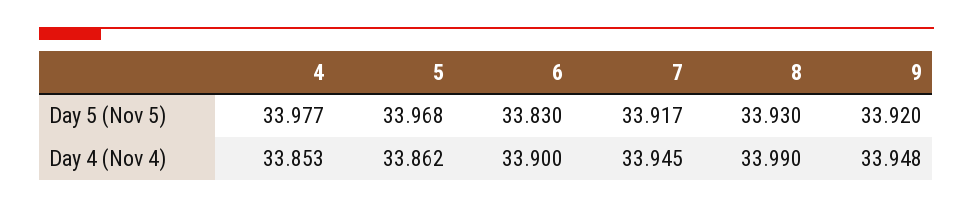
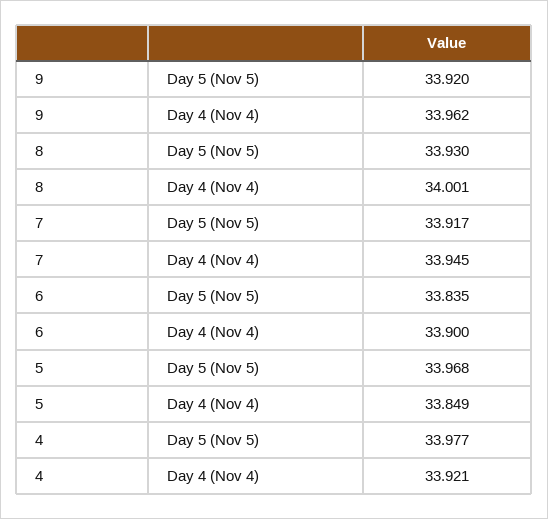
  {
    "4": {
      "Day 5 (Nov 5)": 33.977,
-     "Day 4 (Nov 4)": 33.853
+     "Day 4 (Nov 4)": 33.921
    },
    "5": {
      "Day 5 (Nov 5)": 33.968,
-     "Day 4 (Nov 4)": 33.862
+     "Day 4 (Nov 4)": 33.849
    },
    "6": {
-     "Day 5 (Nov 5)": 33.83,
+     "Day 5 (Nov 5)": 33.835,
      "Day 4 (Nov 4)": 33.9
    },
    "7": {
      "Day 5 (Nov 5)": 33.917,
      "Day 4 (Nov 4)": 33.945
    },
    "8": {
      "Day 5 (Nov 5)": 33.93,
-     "Day 4 (Nov 4)": 33.99
+     "Day 4 (Nov 4)": 34.001
    },
    "9": {
      "Day 5 (Nov 5)": 33.92,
-     "Day 4 (Nov 4)": 33.948
+     "Day 4 (Nov 4)": 33.962
    }
  }

